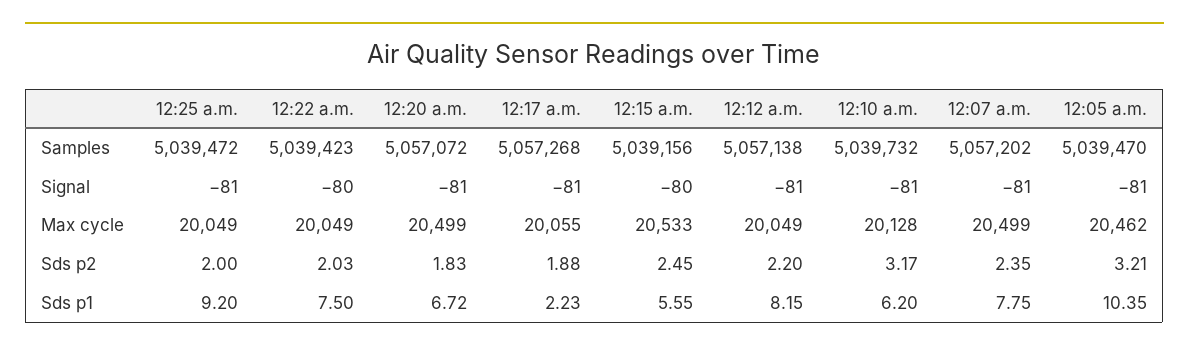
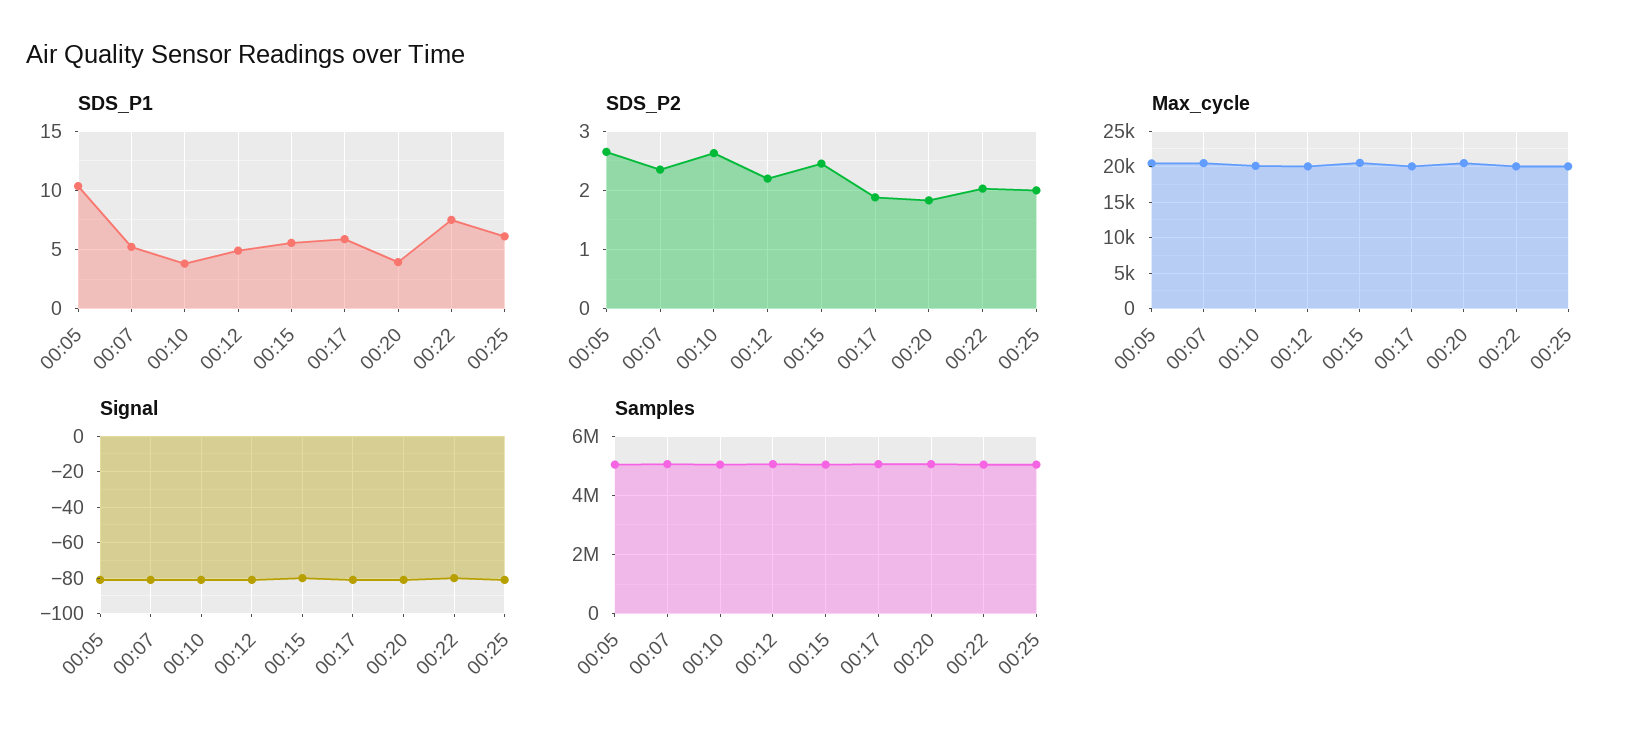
  {
    "Samples": {
      "12:25 a.m.": 5039472,
      "12:22 a.m.": 5039423,
      "12:20 a.m.": 5057072,
      "12:17 a.m.": 5057268,
      "12:15 a.m.": 5039156,
      "12:12 a.m.": 5057138,
      "12:10 a.m.": 5039732,
      "12:07 a.m.": 5057202,
      "12:05 a.m.": 5039470
    },
    "Signal": {
      "12:25 a.m.": -81,
      "12:22 a.m.": -80,
      "12:20 a.m.": -81,
      "12:17 a.m.": -81,
      "12:15 a.m.": -80,
      "12:12 a.m.": -81,
      "12:10 a.m.": -81,
      "12:07 a.m.": -81,
      "12:05 a.m.": -81
    },
    "Max cycle": {
      "12:25 a.m.": 20049,
      "12:22 a.m.": 20049,
      "12:20 a.m.": 20499,
      "12:17 a.m.": 20055,
      "12:15 a.m.": 20533,
      "12:12 a.m.": 20049,
      "12:10 a.m.": 20128,
      "12:07 a.m.": 20499,
      "12:05 a.m.": 20462
    },
    "Sds p2": {
      "12:25 a.m.": 2,
      "12:22 a.m.": 2.03,
      "12:20 a.m.": 1.83,
      "12:17 a.m.": 1.88,
      "12:15 a.m.": 2.45,
      "12:12 a.m.": 2.2,
-     "12:10 a.m.": 3.17,
+     "12:10 a.m.": 2.6,
      "12:07 a.m.": 2.35,
-     "12:05 a.m.": 3.21
+     "12:05 a.m.": 2.6
    },
    "Sds p1": {
-     "12:25 a.m.": 9.2,
+     "12:25 a.m.": 6,
      "12:22 a.m.": 7.5,
-     "12:20 a.m.": 6.72,
+     "12:20 a.m.": 4,
-     "12:17 a.m.": 2.23,
+     "12:17 a.m.": 6,
      "12:15 a.m.": 5.55,
-     "12:12 a.m.": 8.15,
+     "12:12 a.m.": 5,
-     "12:10 a.m.": 6.2,
+     "12:10 a.m.": 4,
-     "12:07 a.m.": 7.75,
+     "12:07 a.m.": 5,
      "12:05 a.m.": 10.35
    }
  }

